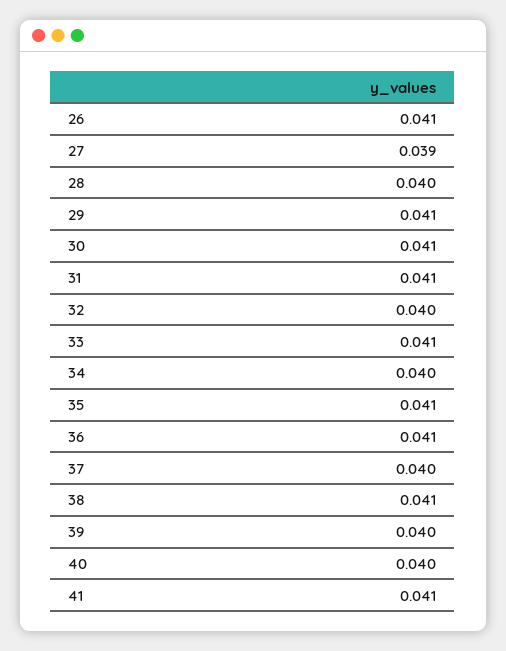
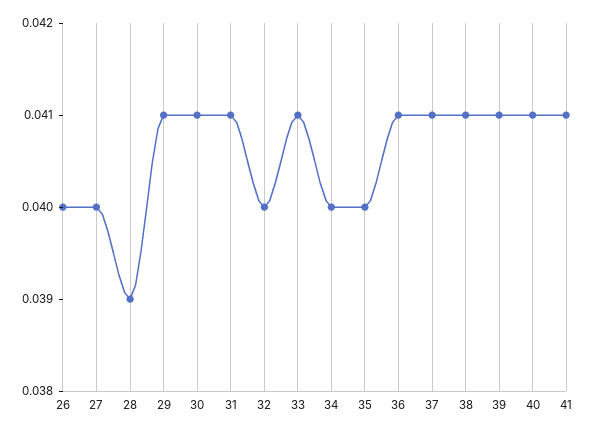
  {
-   "26": 0.041,
+   "26": 0.04,
-   "27": 0.039,
+   "27": 0.04,
-   "28": 0.04,
+   "28": 0.039,
    "29": 0.041,
    "30": 0.041,
    "31": 0.041,
    "32": 0.04,
    "33": 0.041,
    "34": 0.04,
-   "35": 0.041,
+   "35": 0.04,
    "36": 0.041,
-   "37": 0.04,
+   "37": 0.041,
    "38": 0.041,
-   "39": 0.04,
+   "39": 0.041,
-   "40": 0.04,
+   "40": 0.041,
    "41": 0.041
  }

